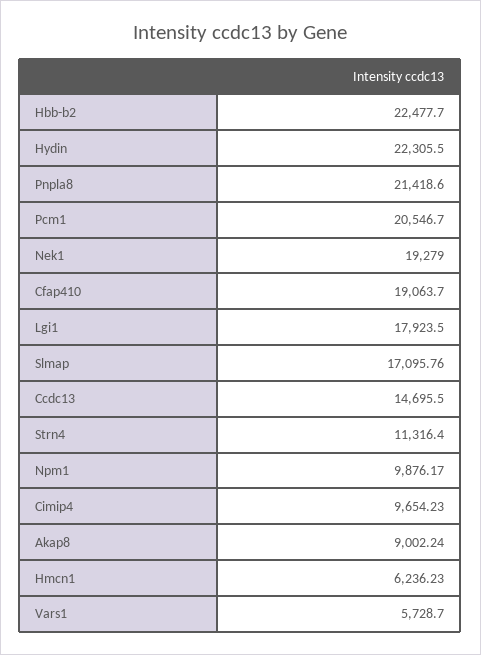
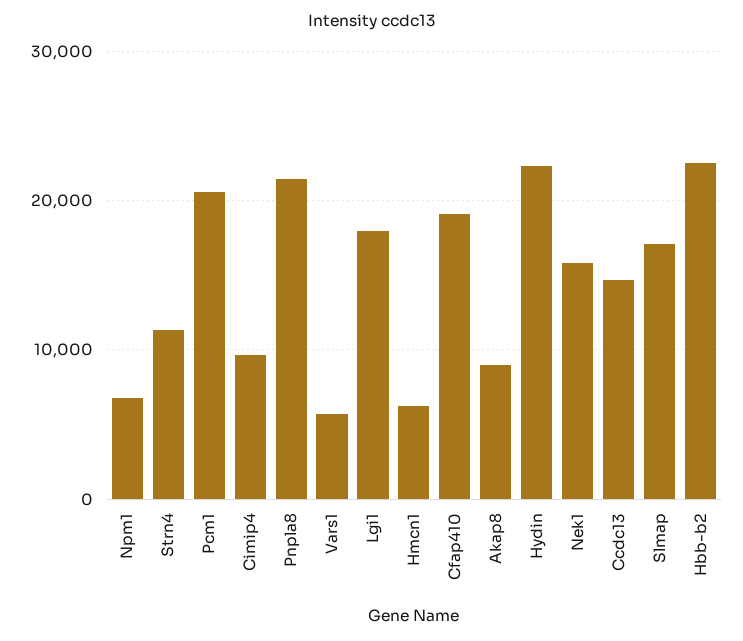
  {
    "Hbb-b2": 22477.7,
    "Hydin": 22305.5,
    "Pnpla8": 21418.6,
    "Pcm1": 20546.7,
-   "Nek1": 19279,
+   "Nek1": 16000,
    "Cfap410": 19063.7,
    "Lgi1": 17923.5,
    "Slmap": 17095.76,
    "Ccdc13": 14695.5,
    "Strn4": 11316.4,
-   "Npm1": 9876.17,
+   "Npm1": 7000,
    "Cimip4": 9654.23,
    "Akap8": 9002.24,
    "Hmcn1": 6236.23,
    "Vars1": 5728.7
  }

